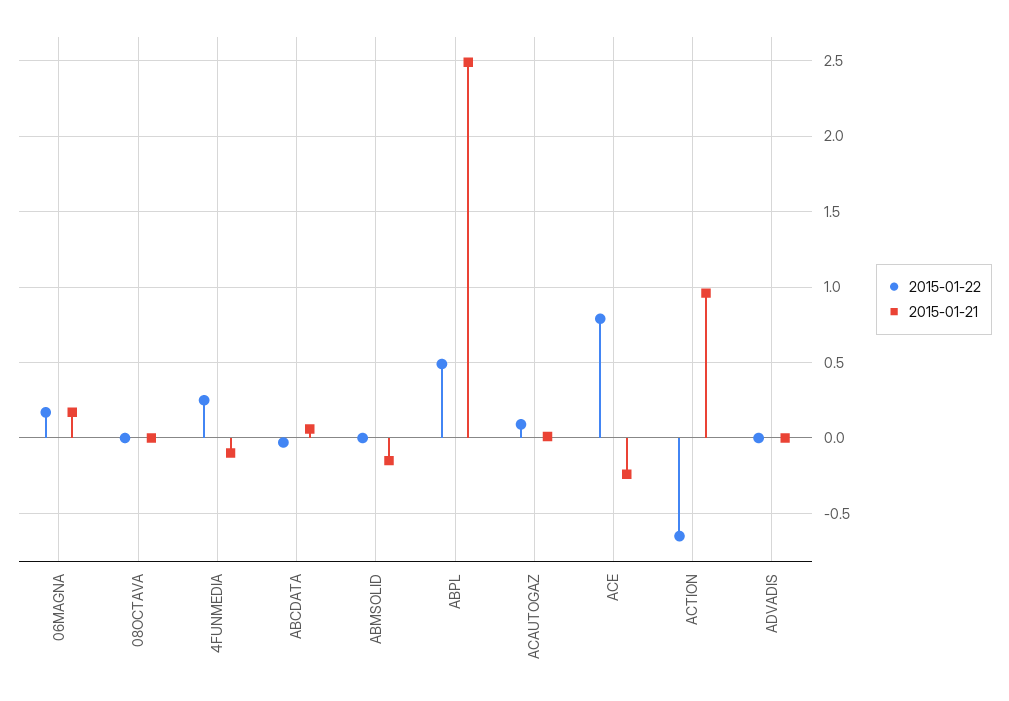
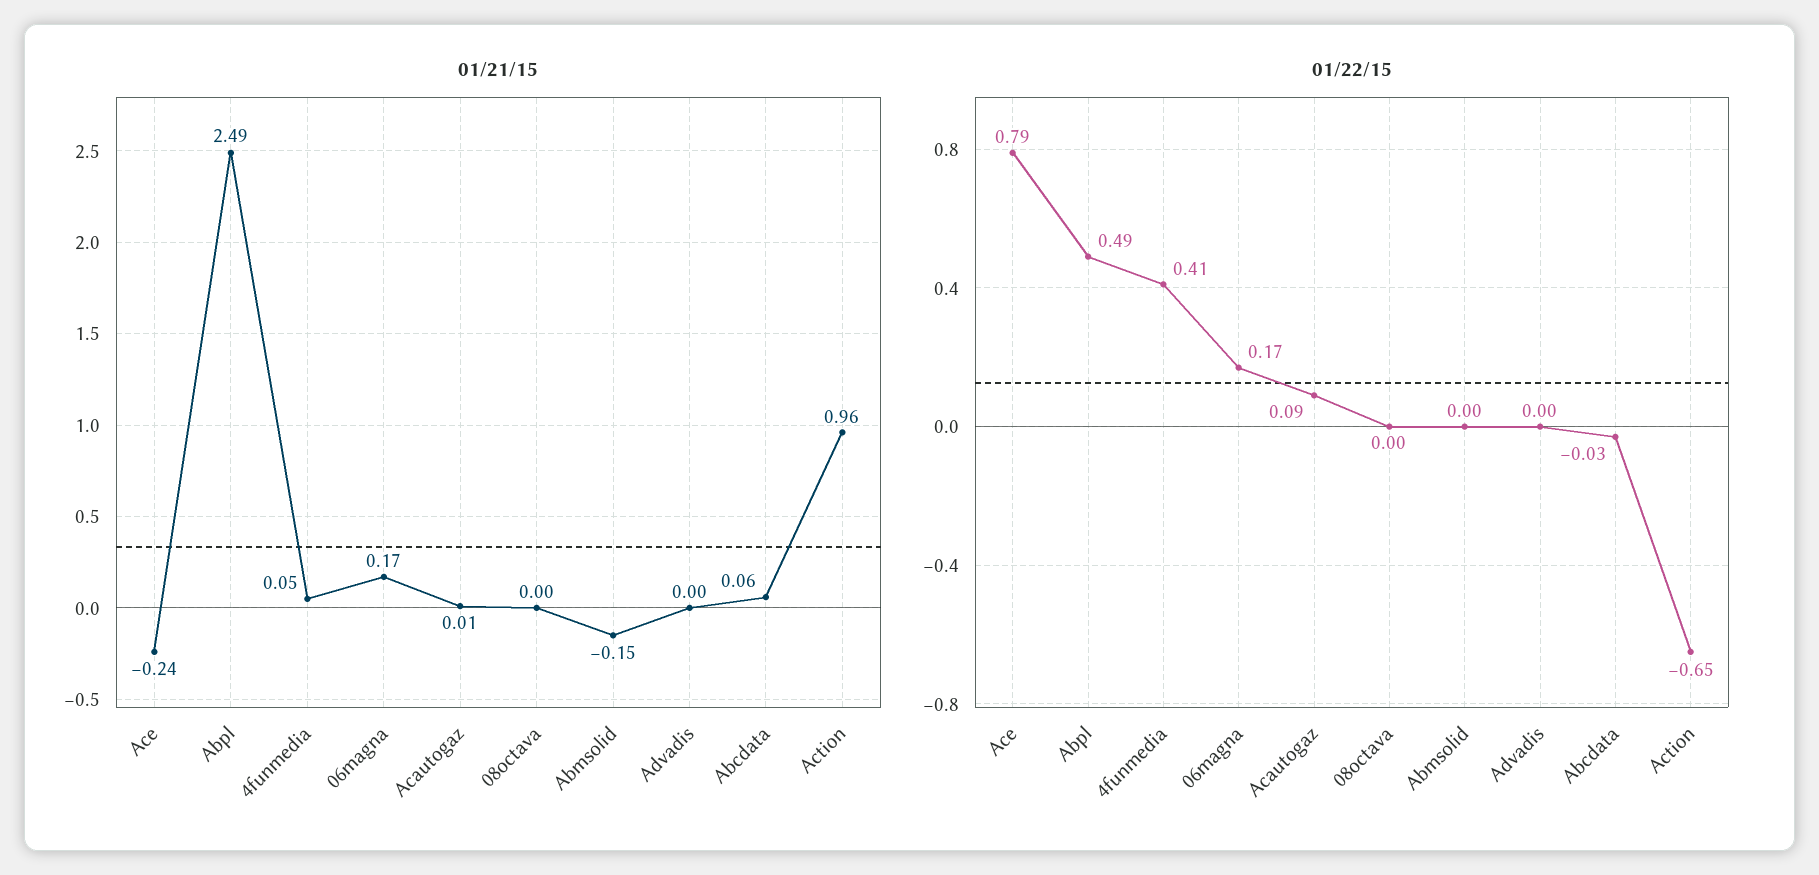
  {
    "2015-01-22": {
      "06MAGNA": 0.17,
      "08OCTAVA": 0,
-     "4FUNMEDIA": 0.25,
+     "4FUNMEDIA": 0.41,
      "ABCDATA": -0.03,
      "ABMSOLID": 0,
      "ABPL": 0.49,
      "ACAUTOGAZ": 0.09,
      "ACE": 0.79,
      "ACTION": -0.65,
      "ADVADIS": 0
    },
    "2015-01-21": {
      "06MAGNA": 0.17,
      "08OCTAVA": 0,
-     "4FUNMEDIA": -0.1,
+     "4FUNMEDIA": 0.05,
      "ABCDATA": 0.06,
      "ABMSOLID": -0.15,
      "ABPL": 2.49,
      "ACAUTOGAZ": 0.01,
      "ACE": -0.24,
      "ACTION": 0.96,
      "ADVADIS": 0
    }
  }

